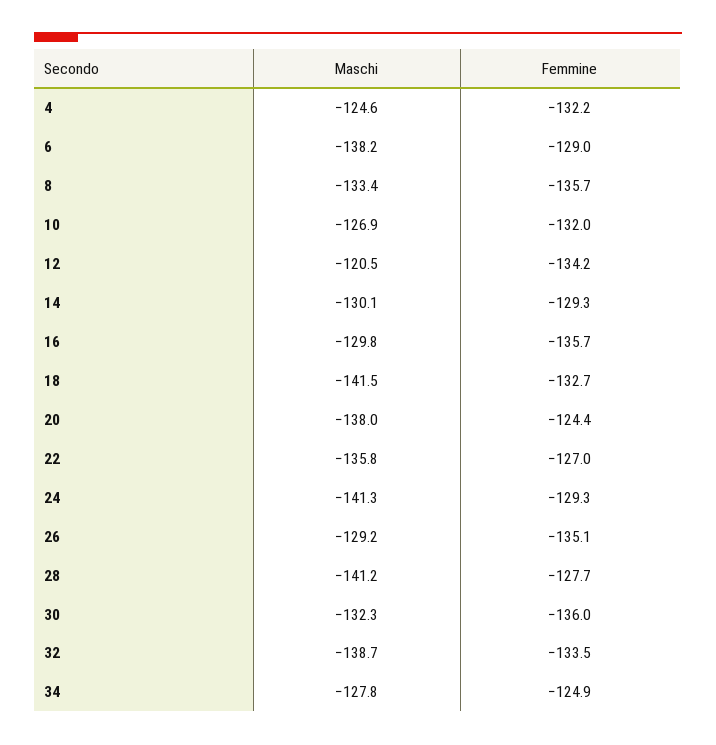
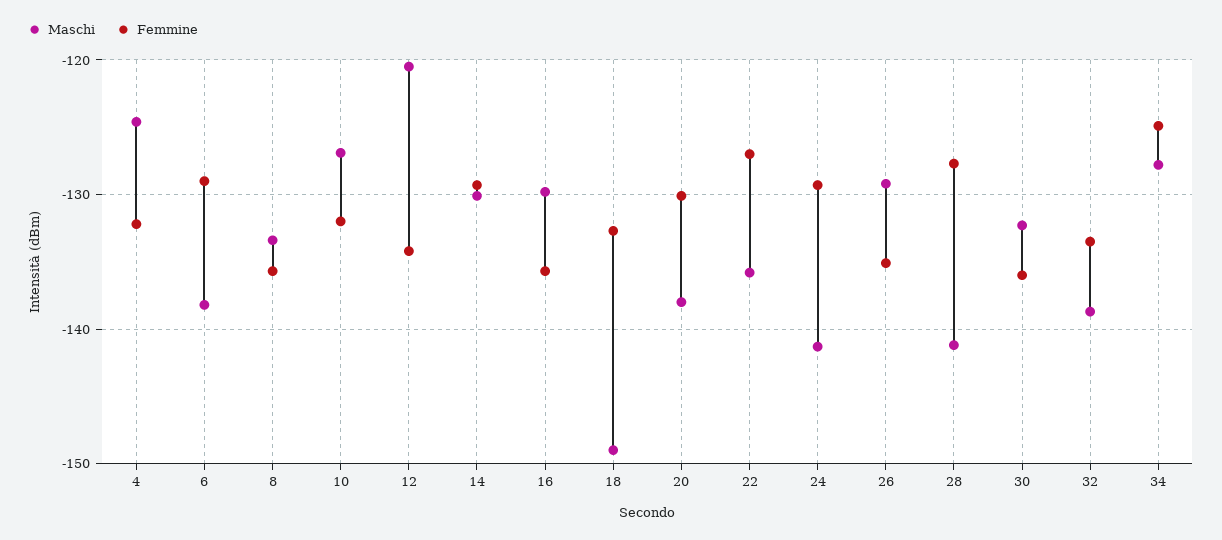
  {
    "Maschi": {
      "4": -124.6,
      "6": -138.2,
      "8": -133.4,
      "10": -126.9,
      "12": -120.5,
      "14": -130.1,
      "16": -129.8,
-     "18": -141.5,
+     "18": -149,
      "20": -138,
      "22": -135.8,
      "24": -141.3,
      "26": -129.2,
      "28": -141.2,
      "30": -132.3,
      "32": -138.7,
      "34": -127.8
    },
    "Femmine": {
      "4": -132.2,
      "6": -129,
      "8": -135.7,
      "10": -132,
      "12": -134.2,
      "14": -129.3,
      "16": -135.7,
      "18": -132.7,
-     "20": -124.4,
+     "20": -130,
      "22": -127,
      "24": -129.3,
      "26": -135.1,
      "28": -127.7,
      "30": -136,
      "32": -133.5,
      "34": -124.9
    }
  }

